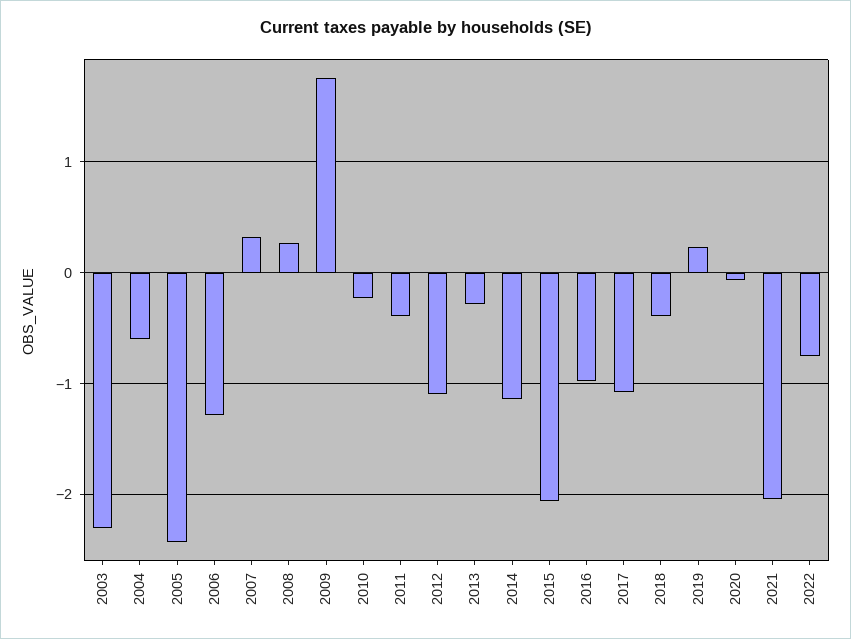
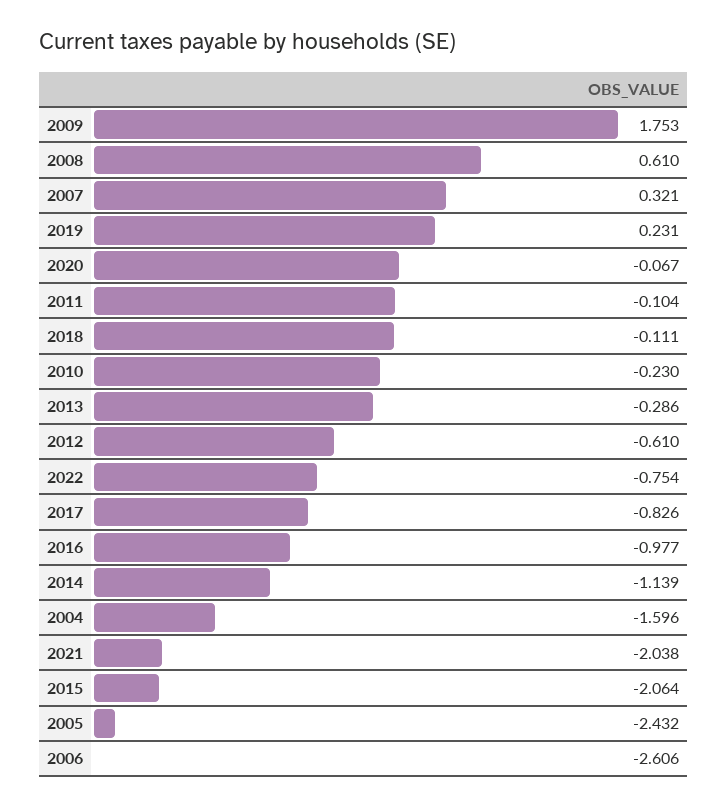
  {
-   "2003": -2.3,
-   "2004": -0.6,
+   "2004": -1.596,
    "2005": -2.432,
-   "2006": -1.3,
+   "2006": -2.606,
    "2007": 0.321,
-   "2008": 0.3,
+   "2008": 0.61,
    "2009": 1.753,
    "2010": -0.23,
-   "2011": -0.4,
+   "2011": -0.104,
-   "2012": -1.1,
+   "2012": -0.61,
    "2013": -0.286,
    "2014": -1.139,
    "2015": -2.064,
    "2016": -0.977,
-   "2017": -1.1,
+   "2017": -0.826,
-   "2018": -0.4,
+   "2018": -0.111,
    "2019": 0.231,
    "2020": -0.067,
    "2021": -2.038,
    "2022": -0.754
  }

